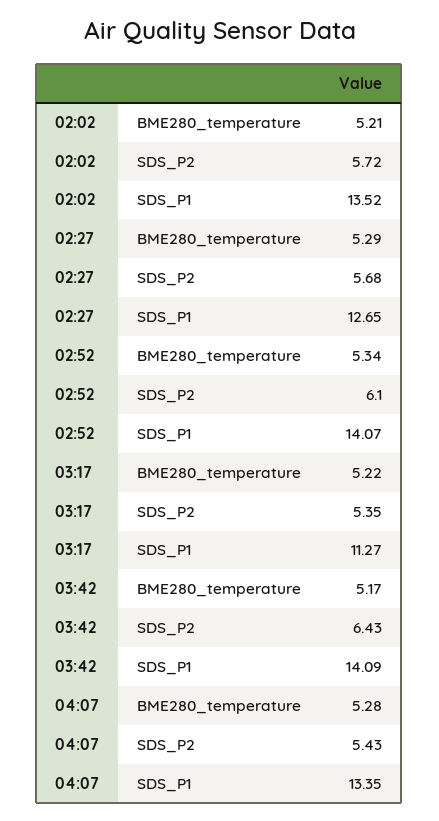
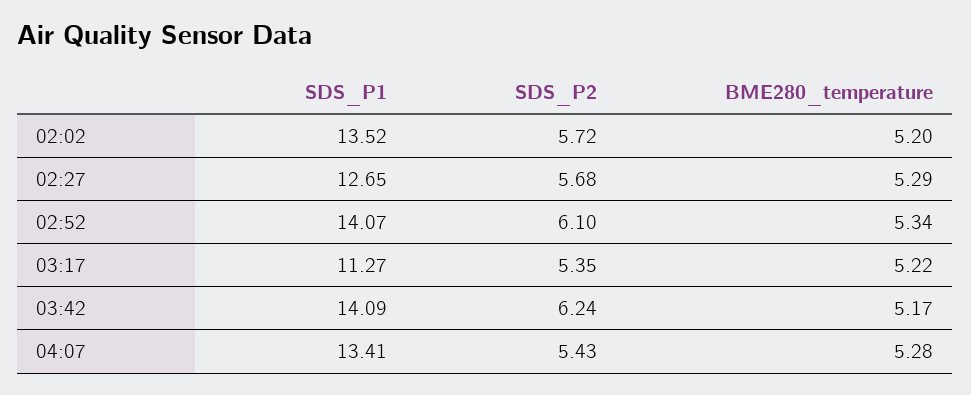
  {
    "02:02": {
-     "BME280_temperature": 5.21,
+     "BME280_temperature": 5.2,
      "SDS_P2": 5.72,
      "SDS_P1": 13.52
    },
    "02:27": {
      "BME280_temperature": 5.29,
      "SDS_P2": 5.68,
      "SDS_P1": 12.65
    },
    "02:52": {
      "BME280_temperature": 5.34,
      "SDS_P2": 6.1,
      "SDS_P1": 14.07
    },
    "03:17": {
      "BME280_temperature": 5.22,
      "SDS_P2": 5.35,
      "SDS_P1": 11.27
    },
    "03:42": {
      "BME280_temperature": 5.17,
-     "SDS_P2": 6.43,
+     "SDS_P2": 6.24,
      "SDS_P1": 14.09
    },
    "04:07": {
      "BME280_temperature": 5.28,
      "SDS_P2": 5.43,
-     "SDS_P1": 13.35
+     "SDS_P1": 13.41
    }
  }

